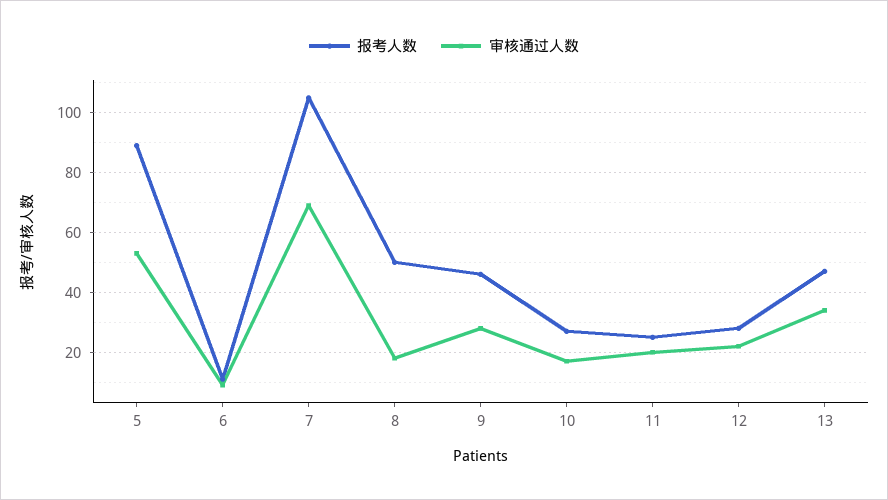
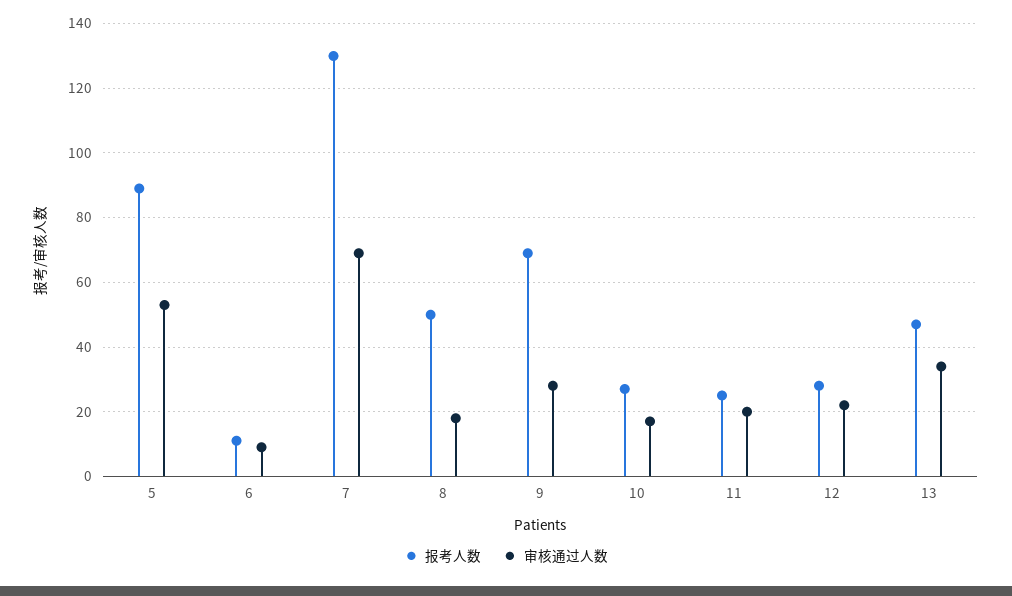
  {
    "报考人数": {
      "5": 90,
      "6": 10,
-     "7": 105,
+     "7": 130,
      "8": 50,
-     "9": 45,
+     "9": 70,
      "10": 25,
      "11": 25,
      "12": 30,
      "13": 45
    },
    "审核通过人数": {
      "5": 55,
      "6": 10,
      "7": 70,
      "8": 20,
      "9": 30,
      "10": 15,
      "11": 20,
      "12": 20,
      "13": 35
    }
  }

